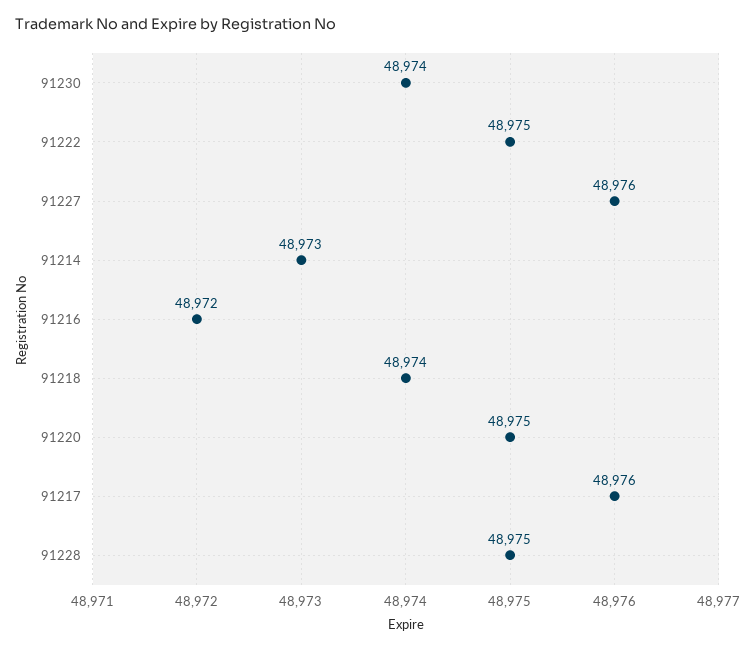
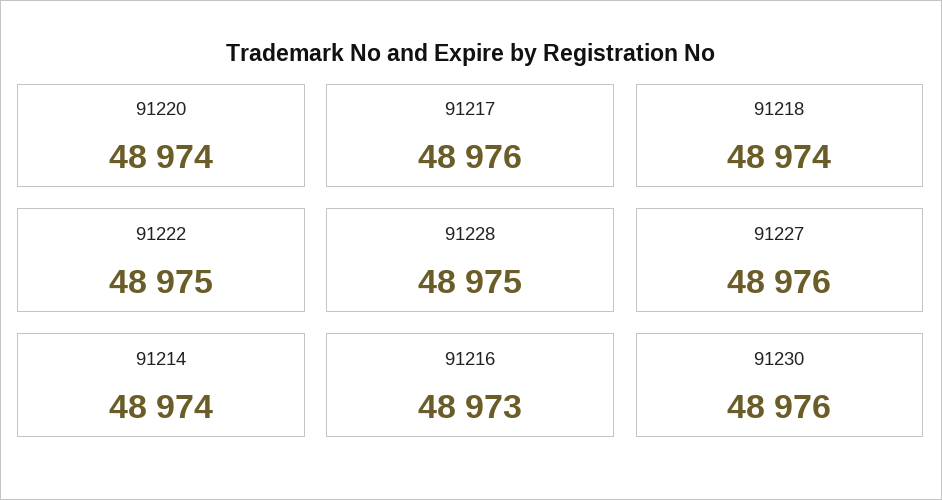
  {
-   "91230": 48974,
+   "91230": 48976,
    "91222": 48975,
    "91227": 48976,
-   "91214": 48973,
+   "91214": 48974,
-   "91216": 48972,
+   "91216": 48973,
    "91218": 48974,
-   "91220": 48975,
+   "91220": 48974,
    "91217": 48976,
    "91228": 48975
  }

